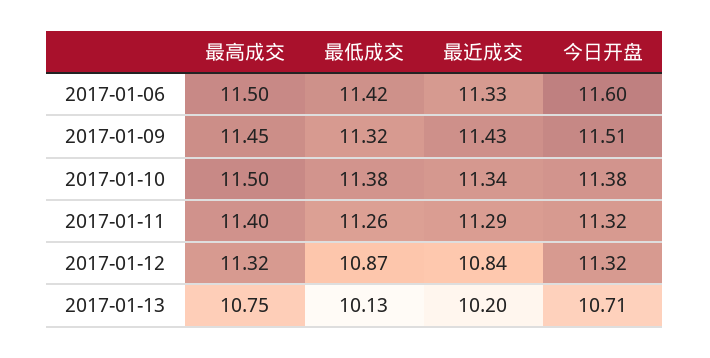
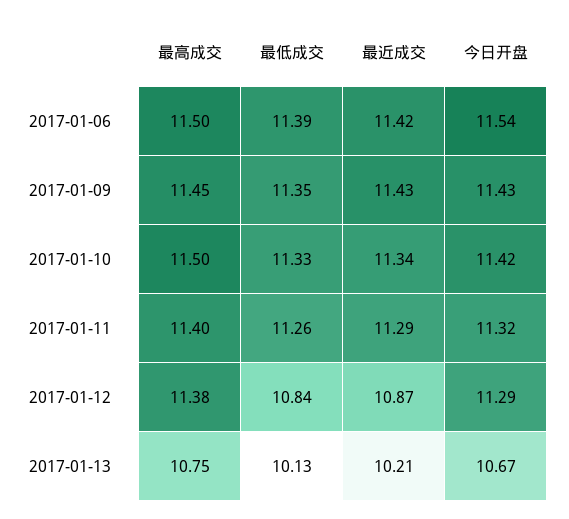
  {
    "最高成交": {
      "2017-01-06": 11.5,
      "2017-01-09": 11.45,
      "2017-01-10": 11.5,
      "2017-01-11": 11.4,
-     "2017-01-12": 11.32,
+     "2017-01-12": 11.38,
      "2017-01-13": 10.75
    },
    "最低成交": {
-     "2017-01-06": 11.42,
+     "2017-01-06": 11.39,
-     "2017-01-09": 11.32,
+     "2017-01-09": 11.35,
-     "2017-01-10": 11.38,
+     "2017-01-10": 11.33,
      "2017-01-11": 11.26,
-     "2017-01-12": 10.87,
+     "2017-01-12": 10.84,
      "2017-01-13": 10.13
    },
    "最近成交": {
-     "2017-01-06": 11.33,
+     "2017-01-06": 11.42,
      "2017-01-09": 11.43,
      "2017-01-10": 11.34,
      "2017-01-11": 11.29,
-     "2017-01-12": 10.84,
+     "2017-01-12": 10.87,
-     "2017-01-13": 10.2
+     "2017-01-13": 10.21
    },
    "今日开盘": {
-     "2017-01-06": 11.6,
+     "2017-01-06": 11.54,
-     "2017-01-09": 11.51,
+     "2017-01-09": 11.43,
-     "2017-01-10": 11.38,
+     "2017-01-10": 11.42,
      "2017-01-11": 11.32,
-     "2017-01-12": 11.32,
+     "2017-01-12": 11.29,
-     "2017-01-13": 10.71
+     "2017-01-13": 10.67
    }
  }

